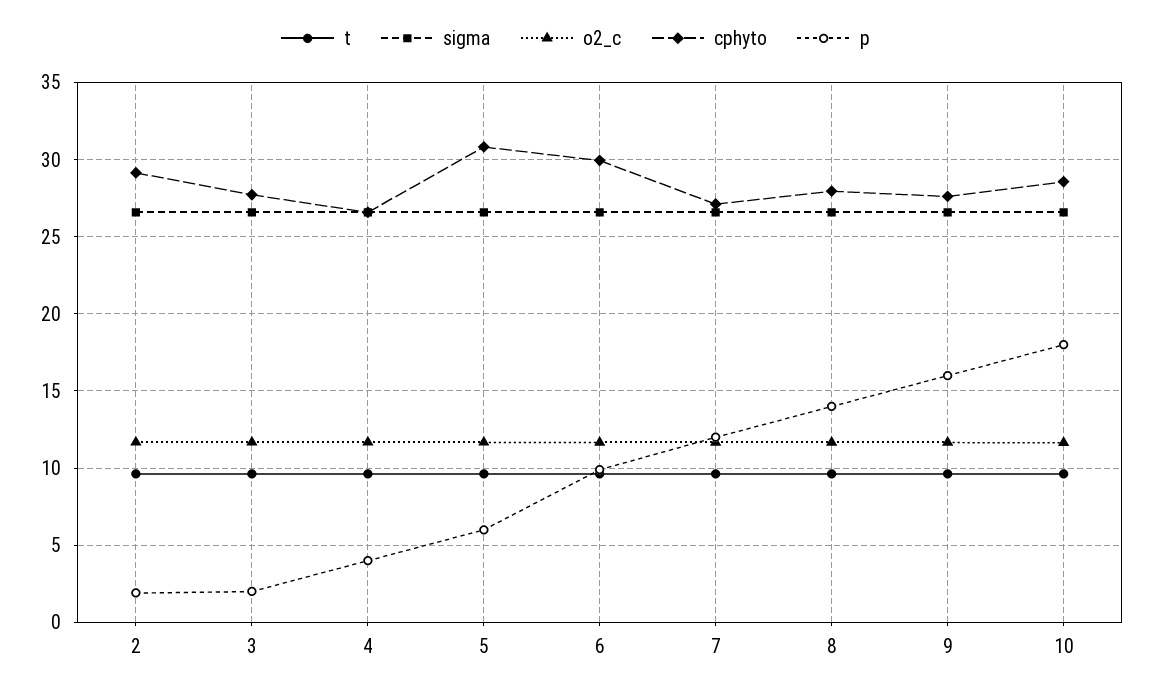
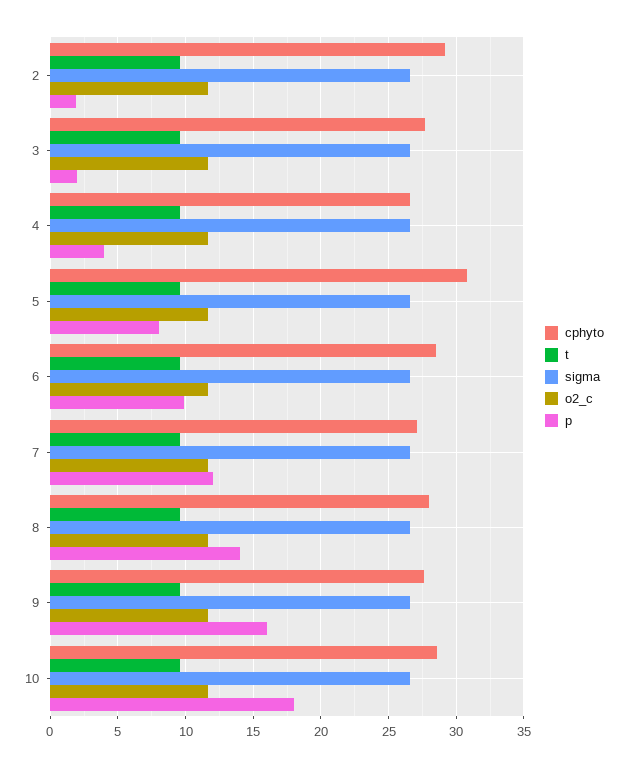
  {
    "t": {
      "2": 9.5,
      "3": 9.5,
      "4": 9.5,
      "5": 9.5,
      "6": 9.5,
      "7": 9.5,
      "8": 9.5,
      "9": 9.5,
      "10": 9.5
    },
    "sigma": {
      "2": 26.5,
      "3": 26.5,
      "4": 26.5,
      "5": 26.5,
      "6": 26.5,
      "7": 26.5,
      "8": 26.5,
      "9": 26.5,
      "10": 26.5
    },
    "o2_c": {
      "2": 11.5,
      "3": 11.5,
      "4": 11.5,
      "5": 11.5,
      "6": 11.5,
      "7": 11.5,
      "8": 11.5,
      "9": 11.5,
      "10": 11.5
    },
    "cphyto": {
      "2": 29,
      "3": 27.5,
      "4": 26.5,
      "5": 31,
-     "6": 30,
+     "6": 28.5,
      "7": 27,
      "8": 28,
      "9": 27.5,
      "10": 28.5
    },
    "p": {
      "2": 2,
      "3": 2,
      "4": 4,
-     "5": 6,
+     "5": 8,
      "6": 10,
      "7": 12,
      "8": 14,
      "9": 16,
      "10": 18
    }
  }

